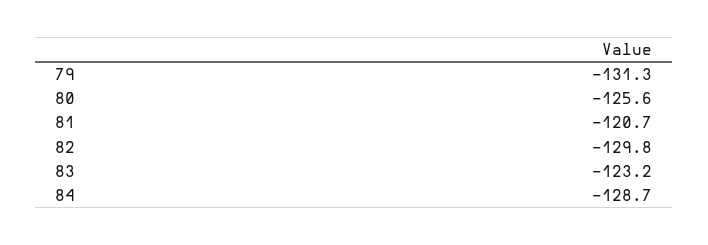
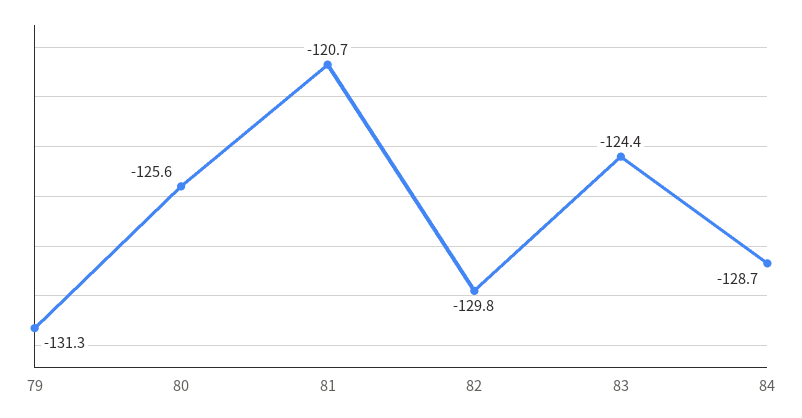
  {
    "79": -131.3,
    "80": -125.6,
    "81": -120.7,
    "82": -129.8,
-   "83": -123.2,
+   "83": -124.4,
    "84": -128.7
  }

